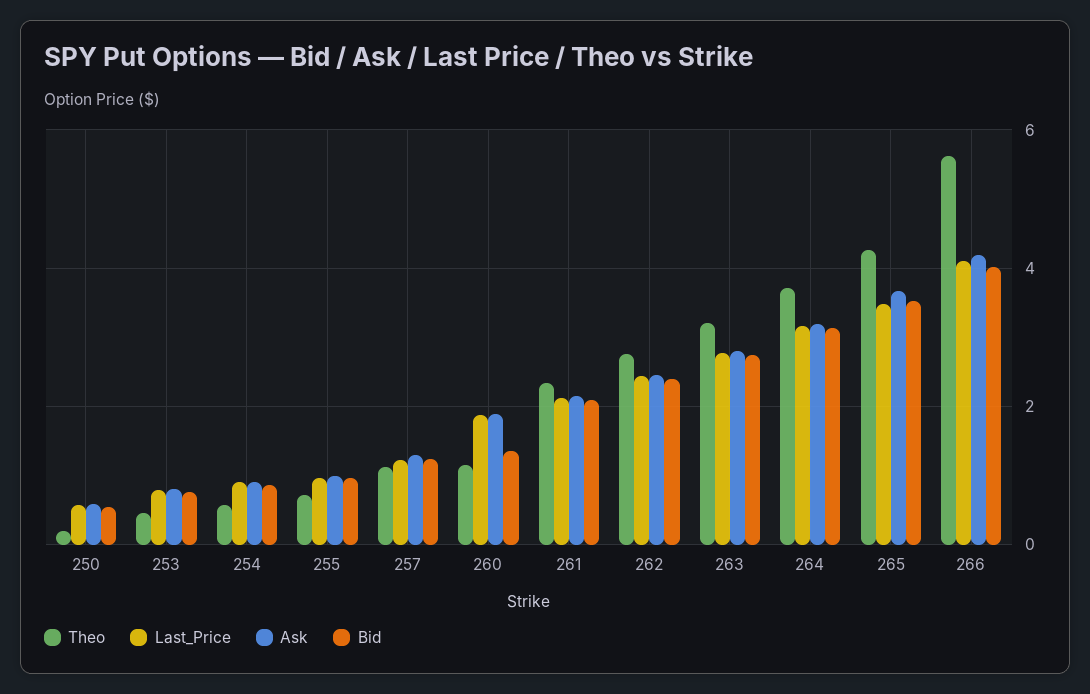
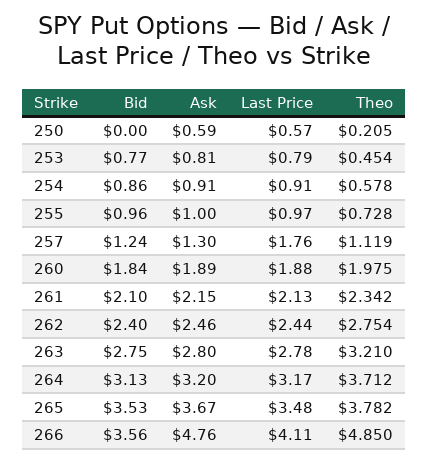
  {
    "Theo": {
      "250": 0.205,
      "253": 0.454,
      "254": 0.578,
      "255": 0.728,
      "257": 1.119,
-     "260": 1.2,
+     "260": 1.975,
      "261": 2.342,
      "262": 2.754,
      "263": 3.21,
      "264": 3.712,
-     "265": 4.2,
+     "265": 3.782,
-     "266": 5.6
+     "266": 4.85
    },
    "Last_Price": {
      "250": 0.57,
      "253": 0.79,
      "254": 0.91,
      "255": 0.97,
-     "257": 1.2,
+     "257": 1.76,
      "260": 1.88,
      "261": 2.13,
      "262": 2.44,
      "263": 2.78,
      "264": 3.17,
      "265": 3.48,
      "266": 4.11
    },
    "Ask": {
      "250": 0.59,
      "253": 0.81,
      "254": 0.91,
      "255": 1,
      "257": 1.3,
      "260": 1.89,
      "261": 2.15,
      "262": 2.46,
      "263": 2.8,
      "264": 3.2,
      "265": 3.67,
-     "266": 4.2
+     "266": 4.76
    },
    "Bid": {
-     "250": 0.6,
+     "250": 0,
      "253": 0.77,
      "254": 0.86,
      "255": 0.96,
      "257": 1.24,
-     "260": 1.4,
+     "260": 1.84,
      "261": 2.1,
      "262": 2.4,
      "263": 2.75,
      "264": 3.13,
      "265": 3.53,
-     "266": 4
+     "266": 3.56
    }
  }

